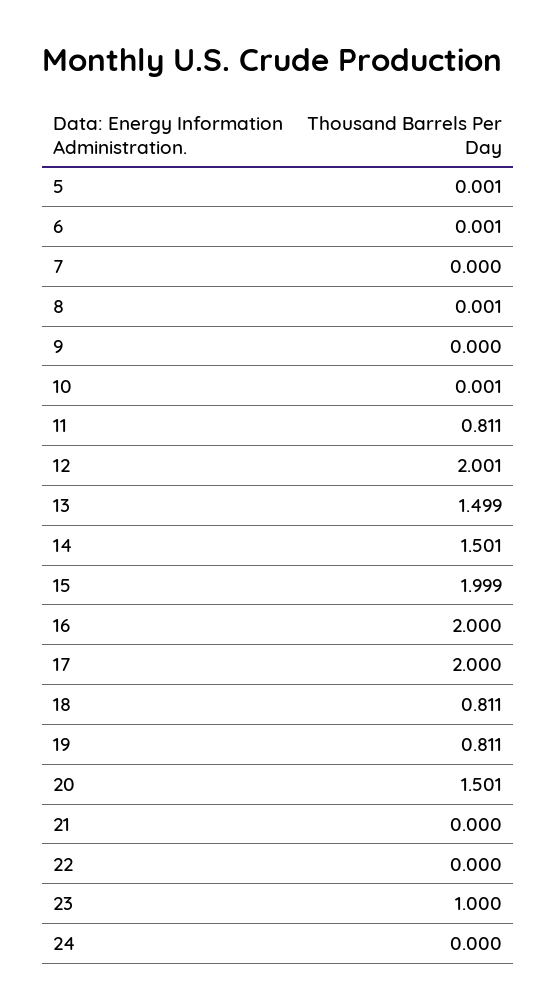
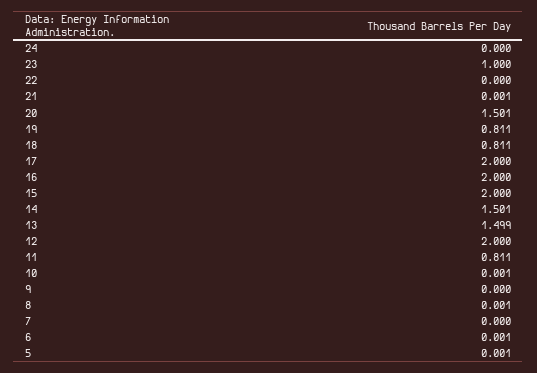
  {
    "5": 0.001,
    "6": 0.001,
    "7": 0,
    "8": 0.001,
    "9": 0,
    "10": 0.001,
    "11": 0.811,
-   "12": 2.001,
+   "12": 2,
    "13": 1.499,
    "14": 1.501,
-   "15": 1.999,
+   "15": 2,
    "16": 2,
    "17": 2,
    "18": 0.811,
    "19": 0.811,
    "20": 1.501,
-   "21": 0,
+   "21": 0.001,
    "22": 0,
    "23": 1,
    "24": 0
  }

